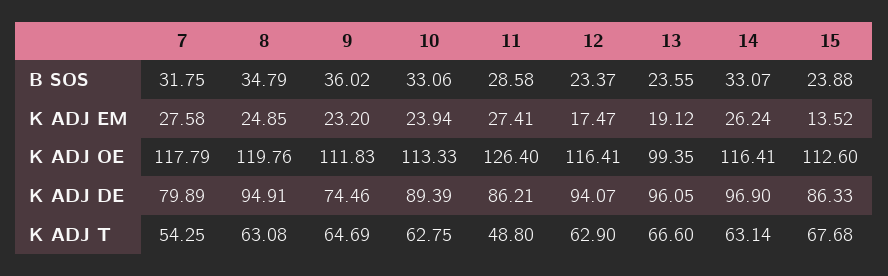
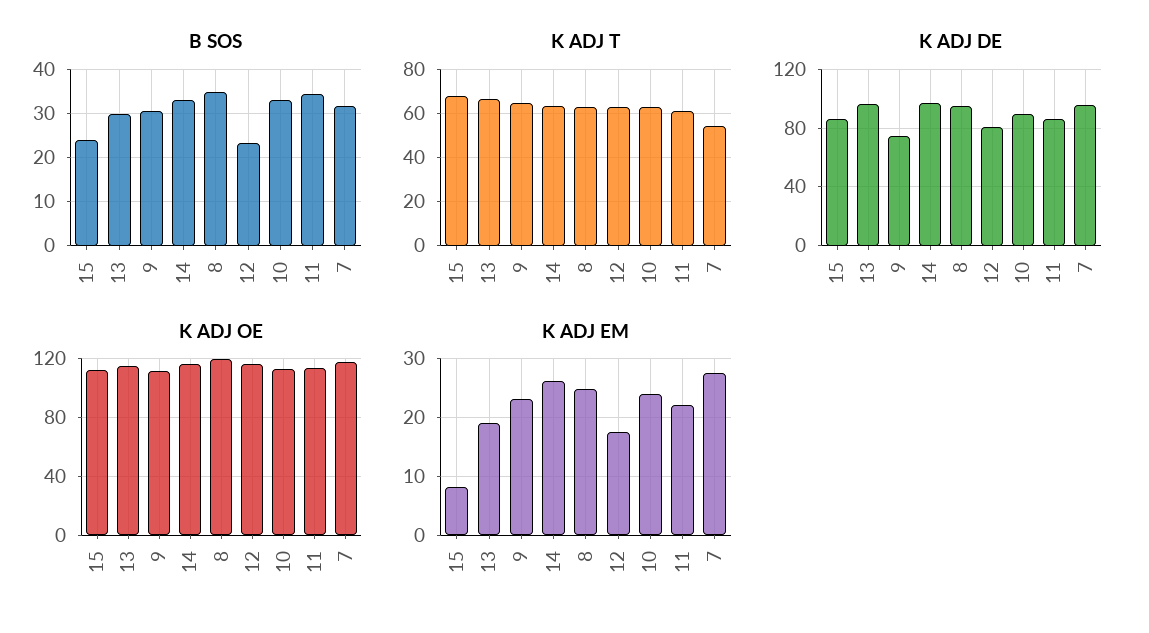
  {
    "B SOS": {
      "7": 31.75,
      "8": 34.79,
-     "9": 36.02,
+     "9": 30,
      "10": 33.06,
-     "11": 28.58,
+     "11": 34,
      "12": 23.37,
-     "13": 23.55,
+     "13": 30,
      "14": 33.07,
      "15": 23.88
    },
    "K ADJ EM": {
      "7": 27.58,
      "8": 24.85,
      "9": 23.2,
      "10": 23.94,
-     "11": 27.41,
+     "11": 22,
      "12": 17.47,
      "13": 19.12,
      "14": 26.24,
-     "15": 13.52
+     "15": 8
    },
    "K ADJ OE": {
      "7": 117.79,
      "8": 119.76,
      "9": 111.83,
      "10": 113.33,
-     "11": 126.4,
+     "11": 115,
      "12": 116.41,
-     "13": 99.35,
+     "13": 115,
      "14": 116.41,
      "15": 112.6
    },
    "K ADJ DE": {
-     "7": 79.89,
+     "7": 95,
      "8": 94.91,
      "9": 74.46,
      "10": 89.39,
      "11": 86.21,
-     "12": 94.07,
+     "12": 80,
      "13": 96.05,
      "14": 96.9,
      "15": 86.33
    },
    "K ADJ T": {
      "7": 54.25,
      "8": 63.08,
      "9": 64.69,
      "10": 62.75,
-     "11": 48.8,
+     "11": 60,
      "12": 62.9,
      "13": 66.6,
      "14": 63.14,
      "15": 67.68
    }
  }

